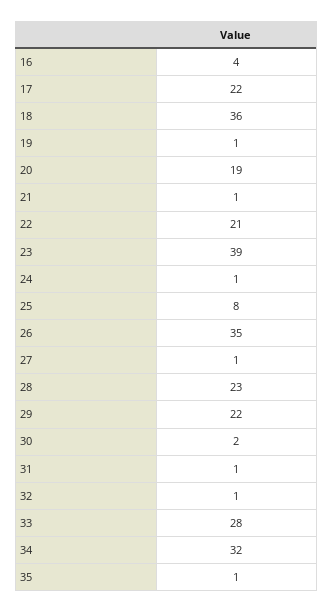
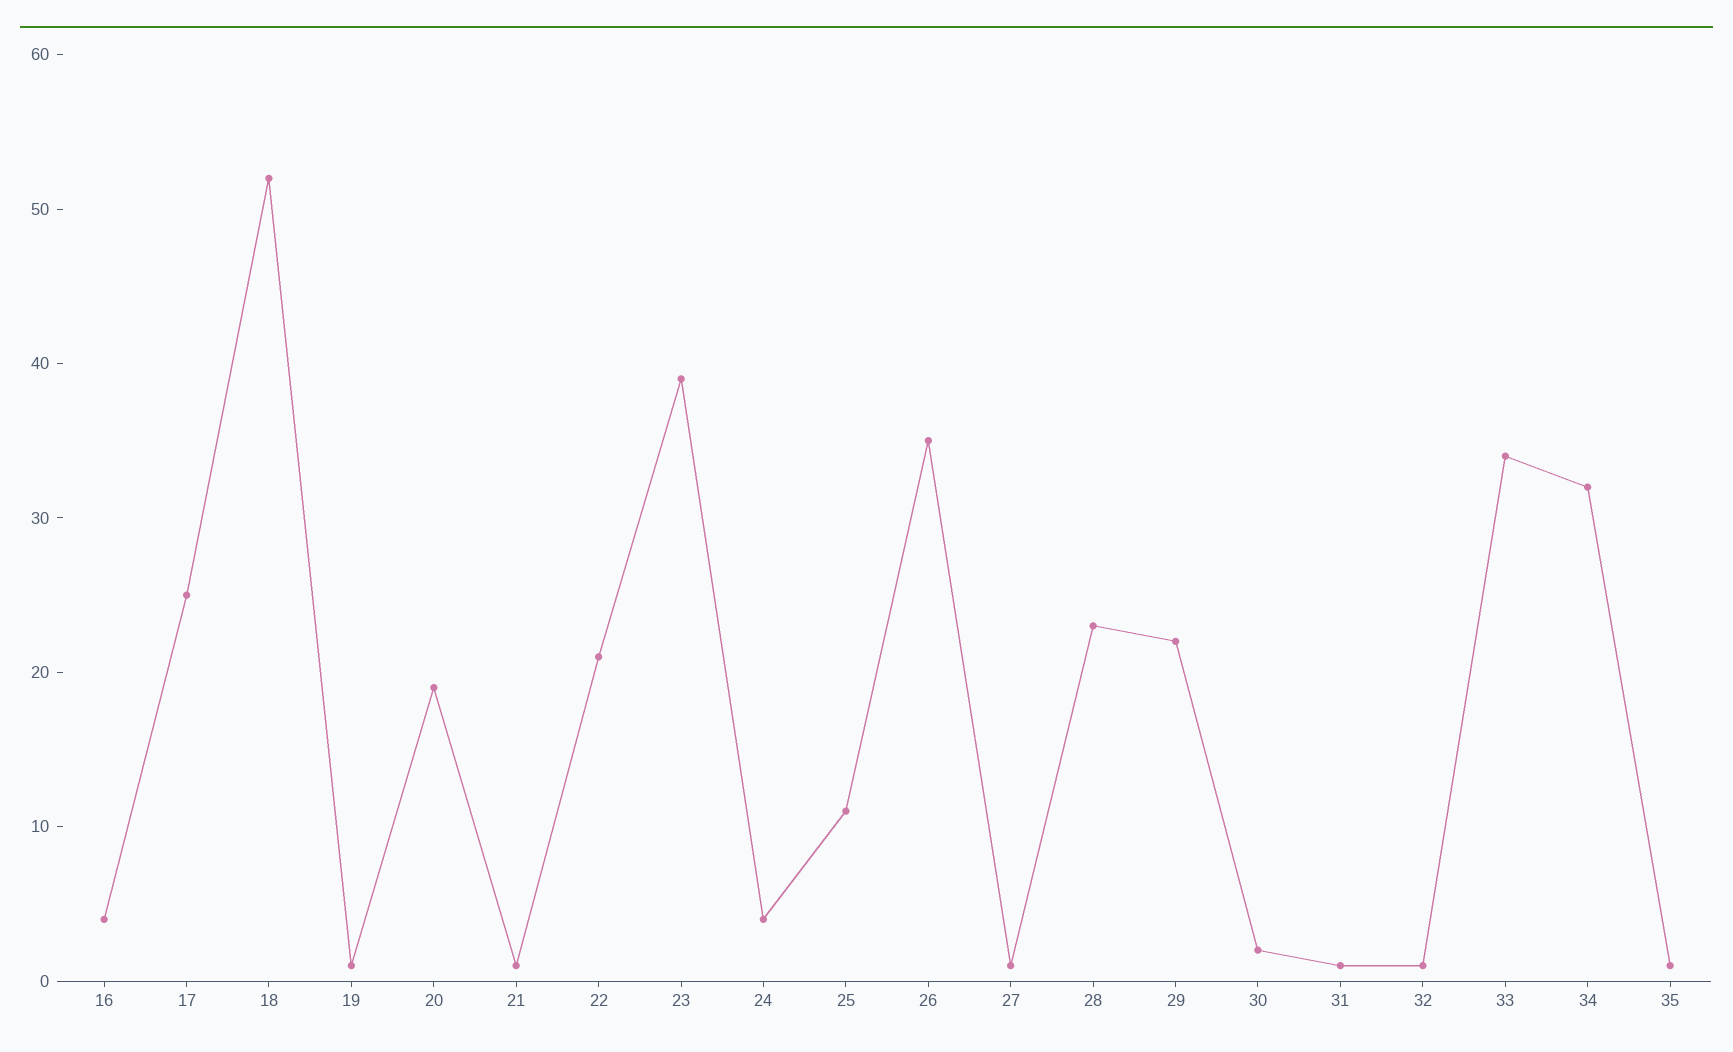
  {
    "16": 4,
-   "17": 22,
+   "17": 25,
-   "18": 36,
+   "18": 52,
    "19": 1,
    "20": 19,
    "21": 1,
    "22": 21,
    "23": 39,
-   "24": 1,
+   "24": 4,
-   "25": 8,
+   "25": 11,
    "26": 35,
    "27": 1,
    "28": 23,
    "29": 22,
    "30": 2,
    "31": 1,
    "32": 1,
-   "33": 28,
+   "33": 34,
    "34": 32,
    "35": 1
  }

